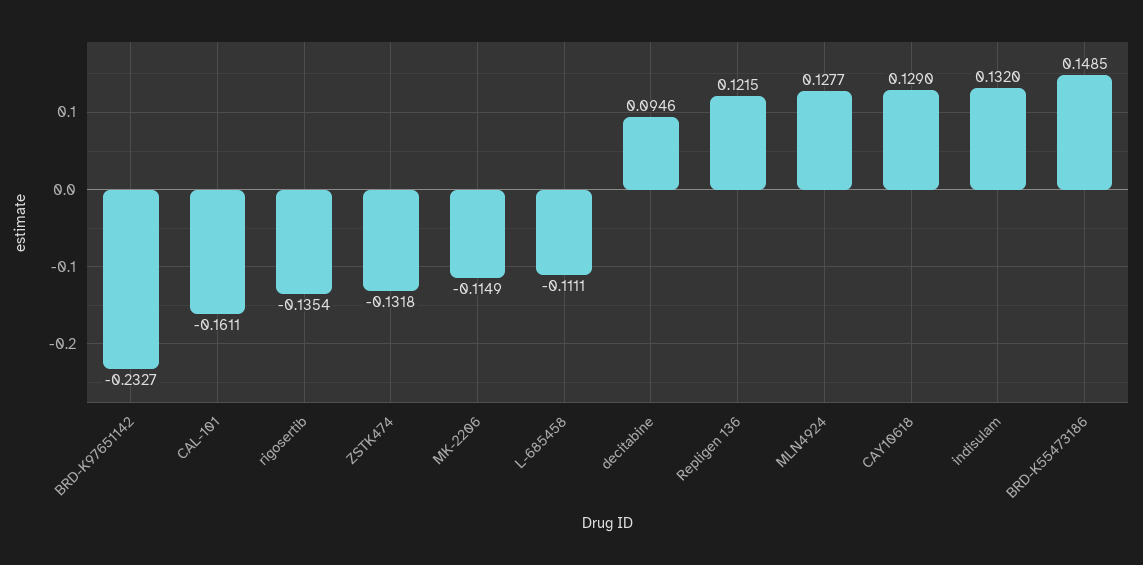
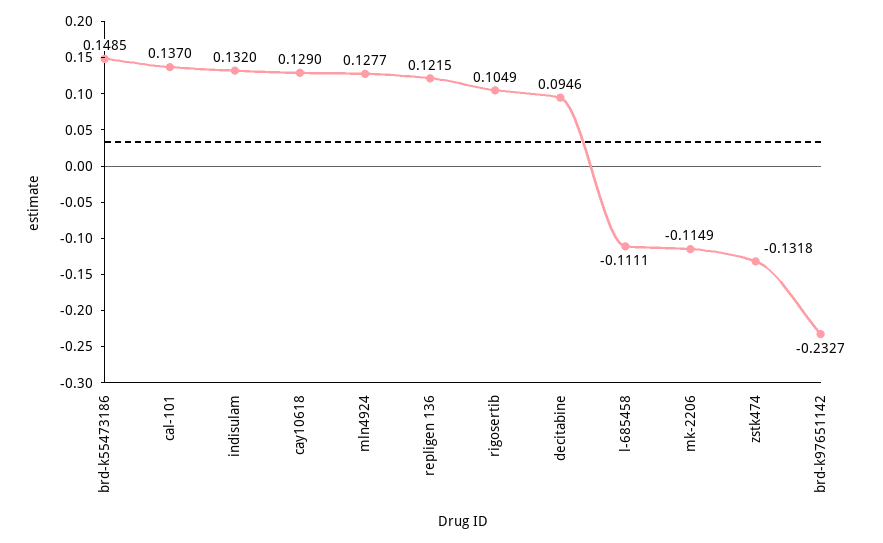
  {
    "BRD-K97651142": -0.2327,
-   "CAL-101": -0.1611,
+   "CAL-101": 0.137,
-   "rigosertib": -0.1354,
+   "rigosertib": 0.1049,
    "ZSTK474": -0.1318,
    "MK-2206": -0.1149,
    "L-685458": -0.1111,
    "decitabine": 0.0946,
    "Repligen 136": 0.1215,
    "MLN4924": 0.1277,
    "CAY10618": 0.129,
    "indisulam": 0.132,
    "BRD-K55473186": 0.1485
  }

